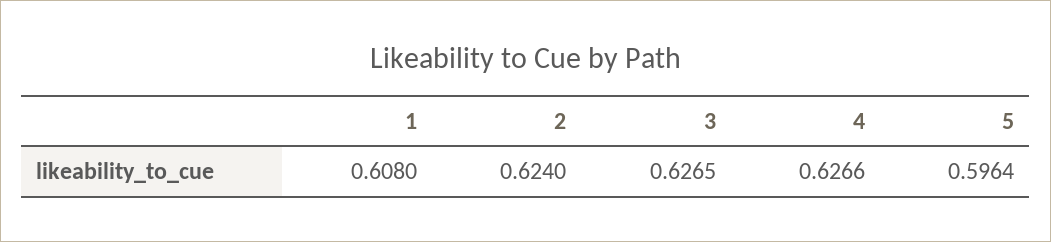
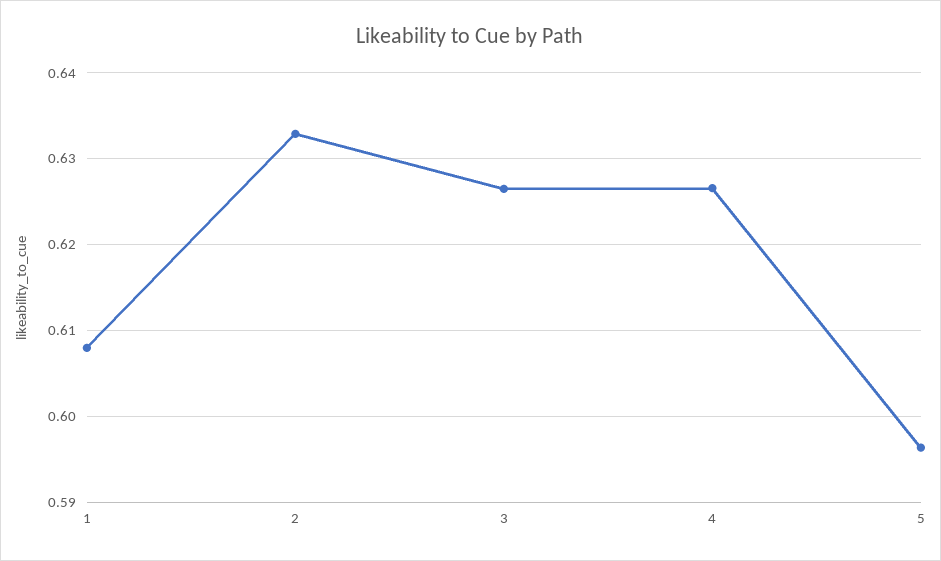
  {
    "1": 0.608,
-   "2": 0.624,
+   "2": 0.633,
    "3": 0.6265,
    "4": 0.6266,
    "5": 0.5964
  }

